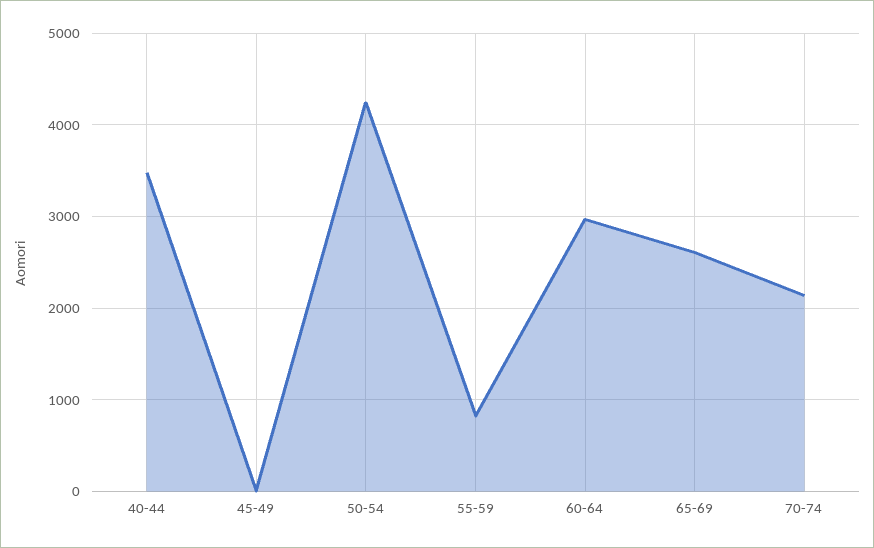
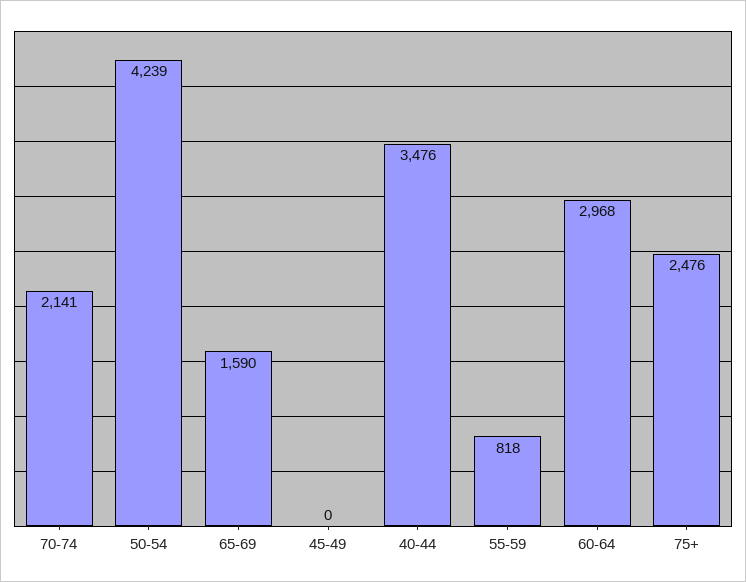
  {
    "40-44": 3476,
    "45-49": 0,
    "50-54": 4239,
    "55-59": 818,
    "60-64": 2968,
-   "65-69": 2600,
+   "65-69": 1590,
-   "70-74": 2141
+   "70-74": 2141,
+   "75+": 2476
  }

